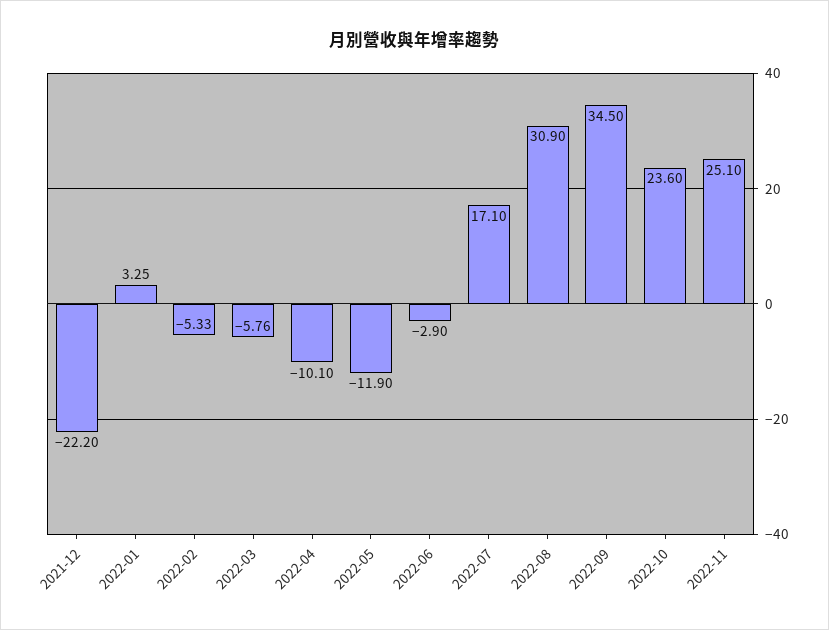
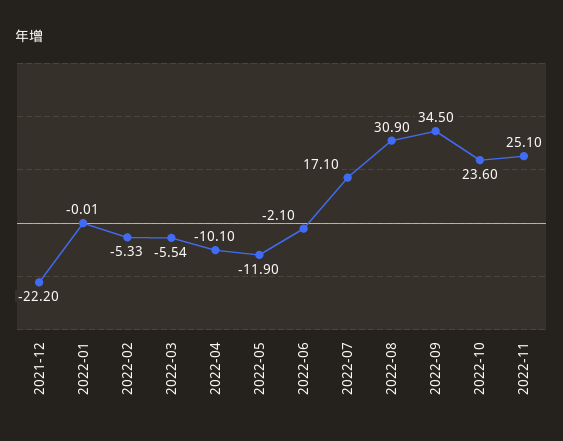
  {
    "2021-12": -22.2,
-   "2022-01": 3.25,
+   "2022-01": -0.01,
    "2022-02": -5.33,
-   "2022-03": -5.76,
+   "2022-03": -5.54,
    "2022-04": -10.1,
    "2022-05": -11.9,
-   "2022-06": -2.9,
+   "2022-06": -2.1,
    "2022-07": 17.1,
    "2022-08": 30.9,
    "2022-09": 34.5,
    "2022-10": 23.6,
    "2022-11": 25.1
  }

